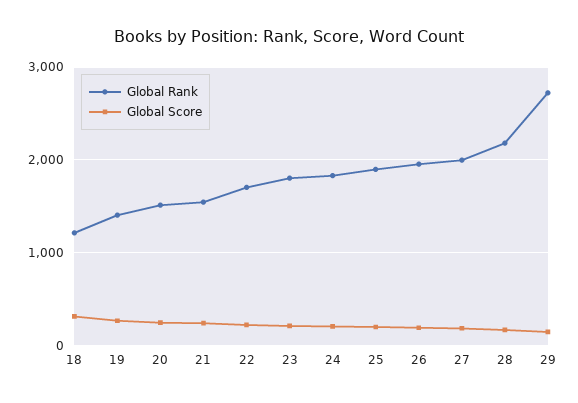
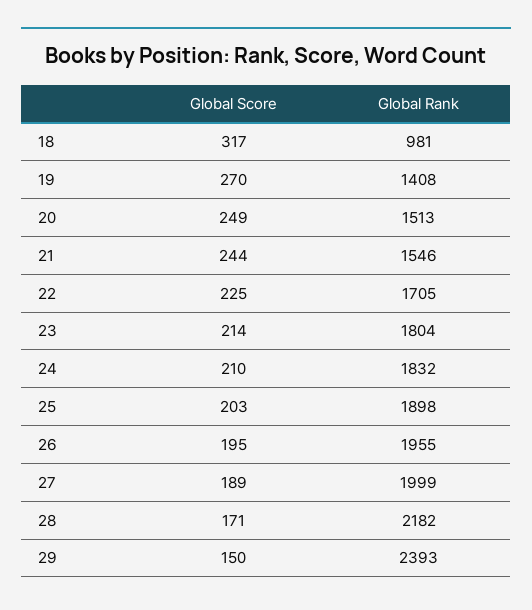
  {
    "Global Rank": {
-     "18": 1200,
+     "18": 981,
      "19": 1408,
      "20": 1513,
      "21": 1546,
      "22": 1705,
      "23": 1804,
      "24": 1832,
      "25": 1898,
      "26": 1955,
      "27": 1999,
      "28": 2182,
-     "29": 2700
+     "29": 2393
    },
    "Global Score": {
      "18": 317,
      "19": 270,
      "20": 249,
      "21": 244,
      "22": 225,
      "23": 214,
      "24": 210,
      "25": 203,
      "26": 195,
      "27": 189,
      "28": 171,
      "29": 150
    }
  }

